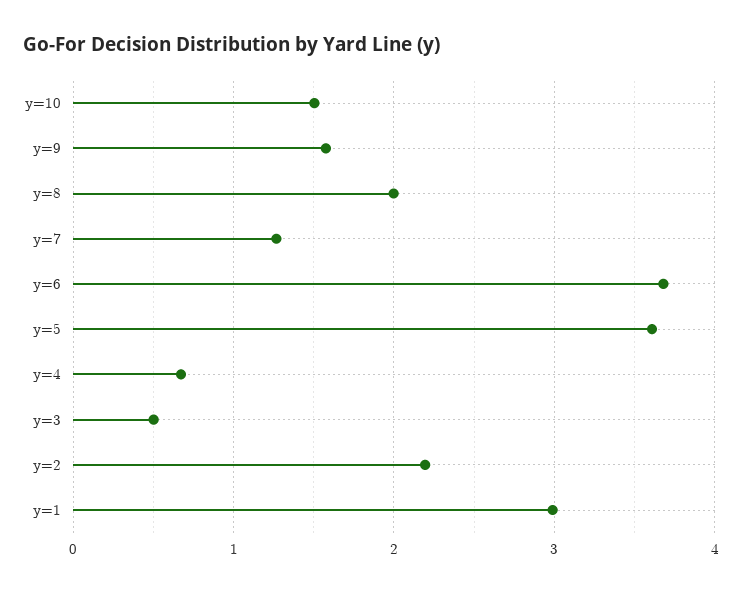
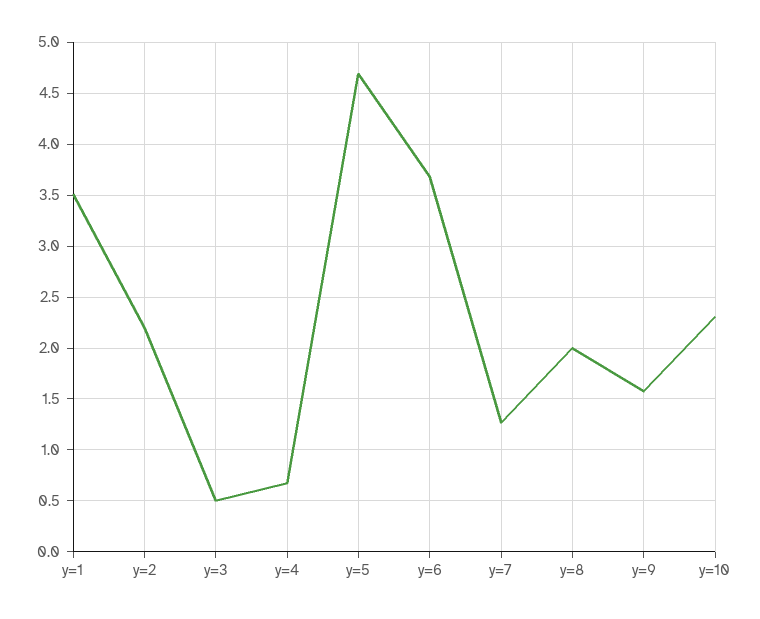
  {
-   "y=10": 1.5,
+   "y=10": 2.3,
    "y=9": 1.6,
    "y=8": 2,
    "y=7": 1.3,
    "y=6": 3.7,
-   "y=5": 3.6,
+   "y=5": 4.7,
    "y=4": 0.7,
    "y=3": 0.5,
    "y=2": 2.2,
-   "y=1": 3
+   "y=1": 3.5
  }

